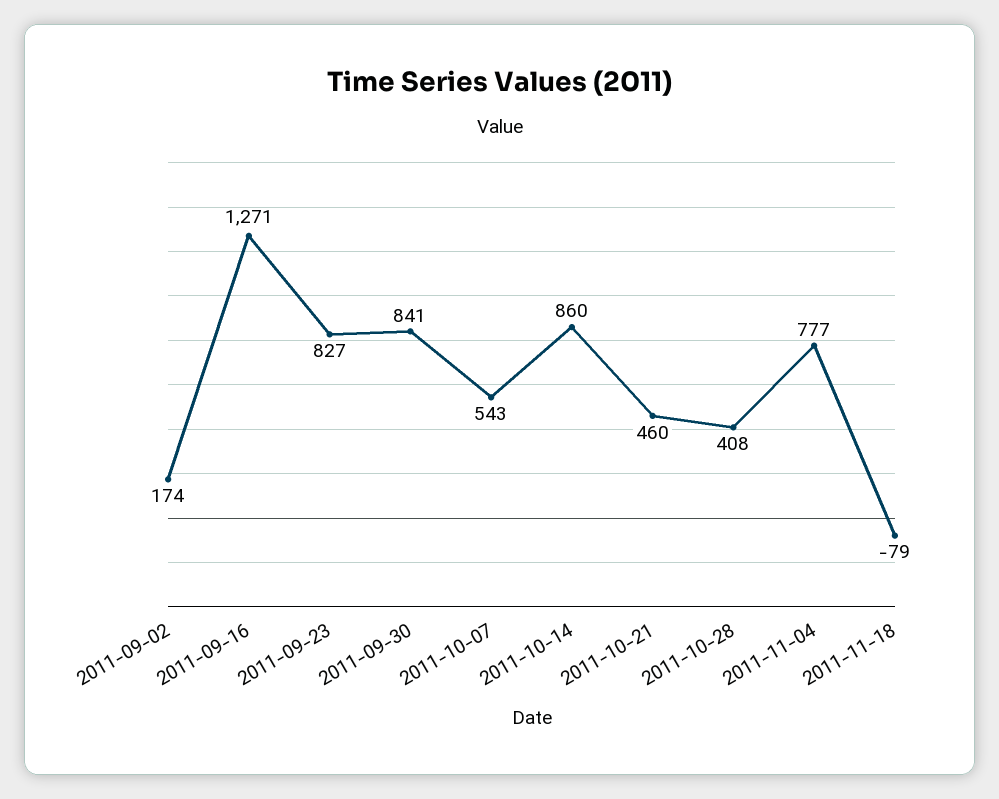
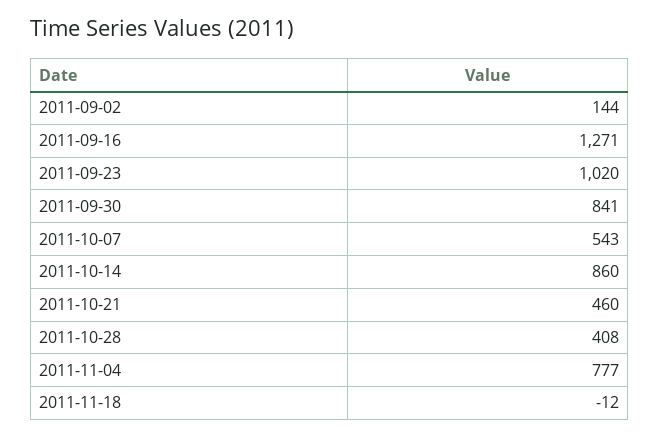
  {
-   "2011-09-02": 174,
+   "2011-09-02": 144,
    "2011-09-16": 1271,
-   "2011-09-23": 827,
+   "2011-09-23": 1020,
    "2011-09-30": 841,
    "2011-10-07": 543,
    "2011-10-14": 860,
    "2011-10-21": 460,
    "2011-10-28": 408,
    "2011-11-04": 777,
-   "2011-11-18": -79
+   "2011-11-18": -12
  }

